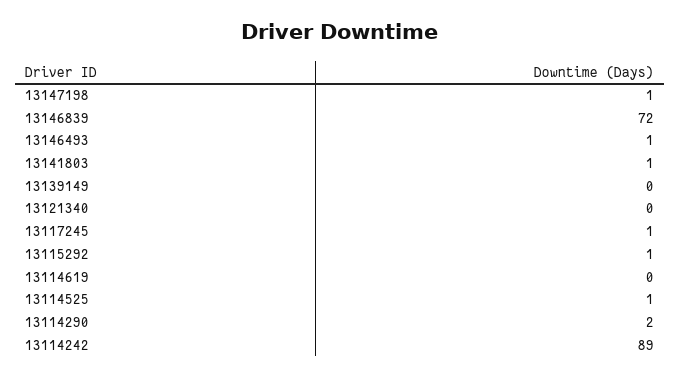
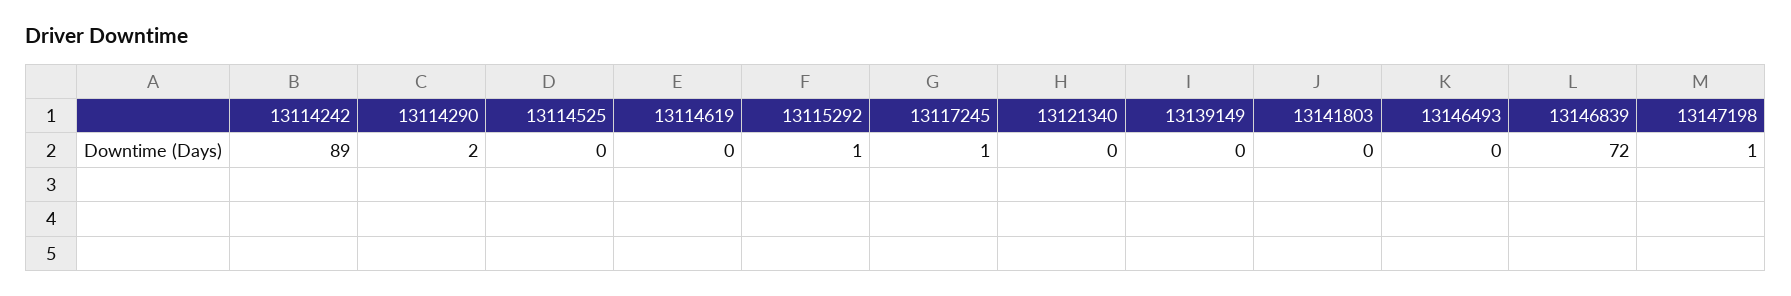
  {
    "13147198": 1,
    "13146839": 72,
-   "13146493": 1,
+   "13146493": 0,
-   "13141803": 1,
+   "13141803": 0,
    "13139149": 0,
    "13121340": 0,
    "13117245": 1,
    "13115292": 1,
    "13114619": 0,
-   "13114525": 1,
+   "13114525": 0,
    "13114290": 2,
    "13114242": 89
  }

